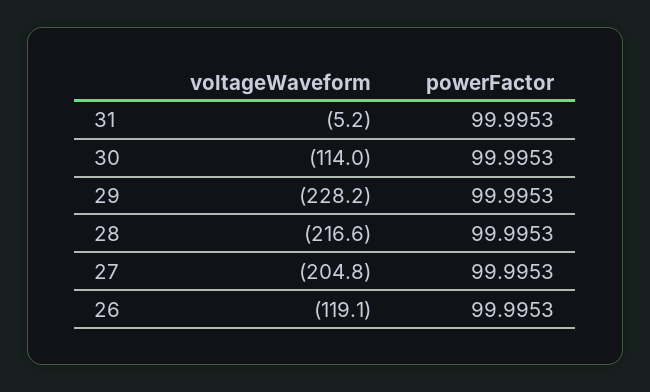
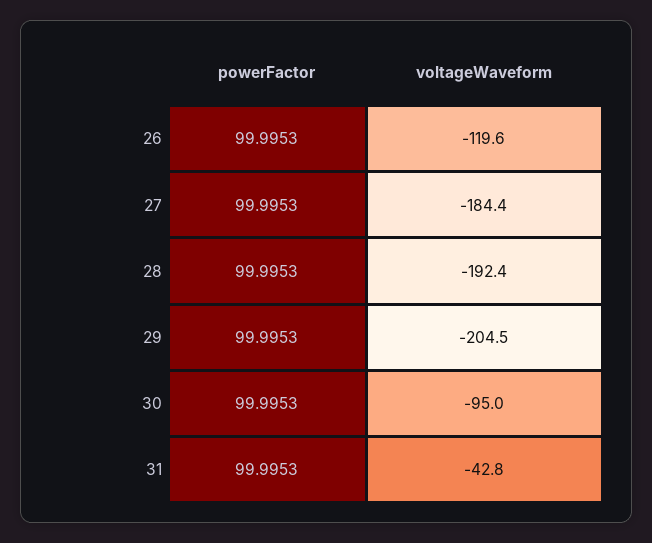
  {
    "voltageWaveform": {
-     "31": -5.2,
+     "31": -42.8,
-     "30": -114,
+     "30": -95,
-     "29": -228.2,
+     "29": -204.5,
-     "28": -216.6,
+     "28": -192.4,
-     "27": -204.8,
+     "27": -184.4,
-     "26": -119.1
+     "26": -119.6
    },
    "powerFactor": {
      "31": 99.9953,
      "30": 99.9953,
      "29": 99.9953,
      "28": 99.9953,
      "27": 99.9953,
      "26": 99.9953
    }
  }

